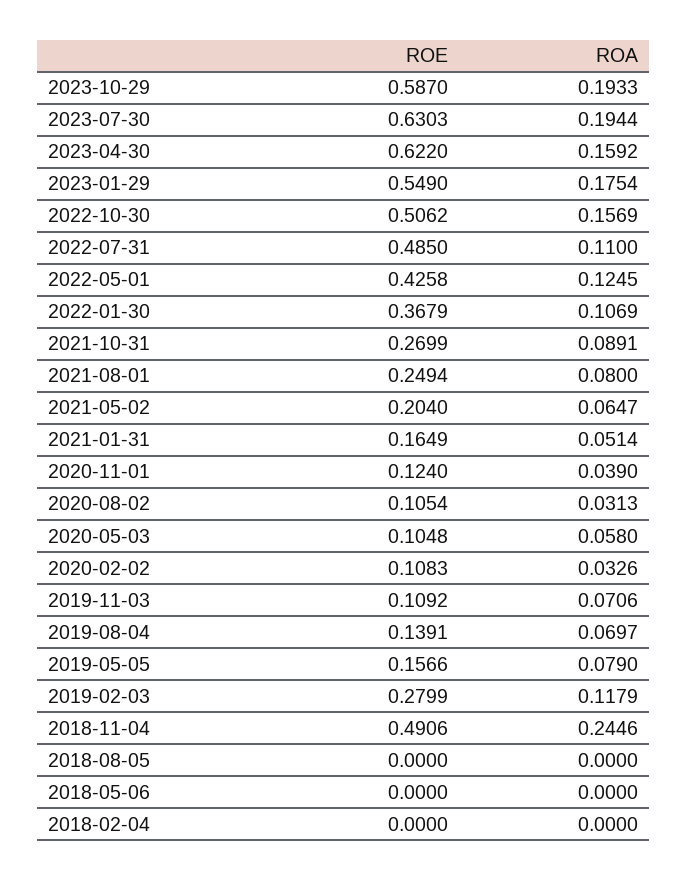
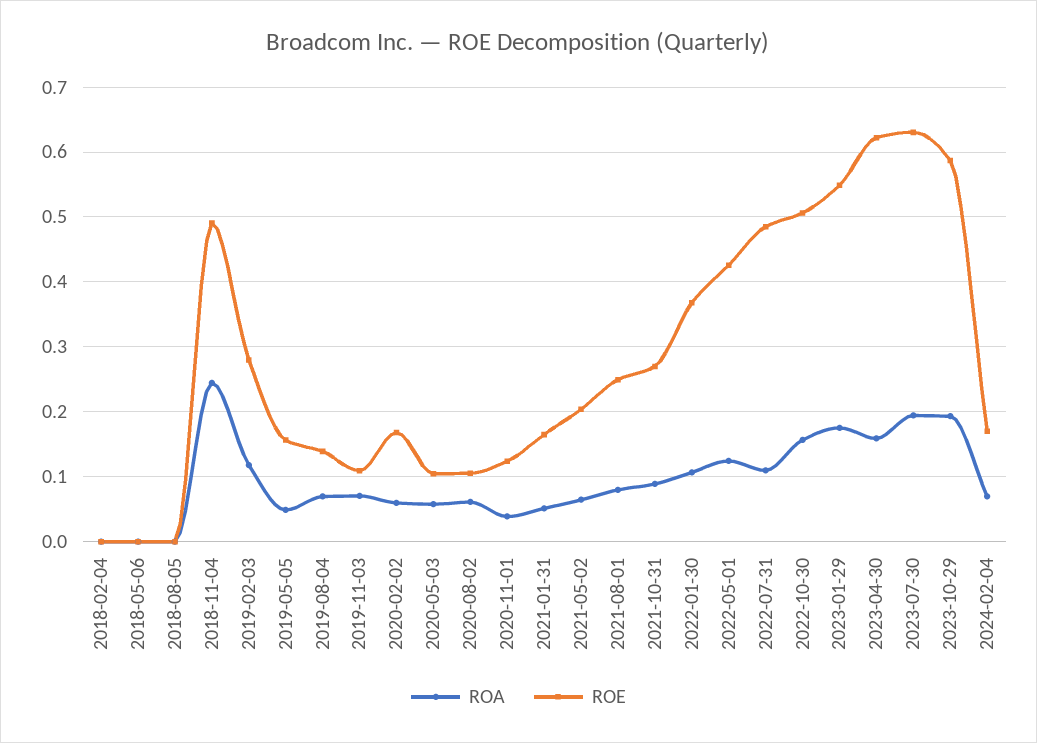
  {
    "ROE": {
      "2023-10-29": 0.587,
      "2023-07-30": 0.6303,
      "2023-04-30": 0.622,
      "2023-01-29": 0.549,
      "2022-10-30": 0.5062,
      "2022-07-31": 0.485,
      "2022-05-01": 0.4258,
      "2022-01-30": 0.3679,
      "2021-10-31": 0.2699,
      "2021-08-01": 0.2494,
      "2021-05-02": 0.204,
      "2021-01-31": 0.1649,
      "2020-11-01": 0.124,
      "2020-08-02": 0.1054,
      "2020-05-03": 0.1048,
-     "2020-02-02": 0.1083,
+     "2020-02-02": 0.17,
      "2019-11-03": 0.1092,
      "2019-08-04": 0.1391,
      "2019-05-05": 0.1566,
      "2019-02-03": 0.2799,
      "2018-11-04": 0.4906,
      "2018-08-05": 0,
      "2018-05-06": 0,
-     "2018-02-04": 0
+     "2018-02-04": 0,
+     "2024-02-04": 0.17
    },
    "ROA": {
      "2023-10-29": 0.1933,
      "2023-07-30": 0.1944,
      "2023-04-30": 0.1592,
      "2023-01-29": 0.1754,
      "2022-10-30": 0.1569,
      "2022-07-31": 0.11,
      "2022-05-01": 0.1245,
      "2022-01-30": 0.1069,
      "2021-10-31": 0.0891,
      "2021-08-01": 0.08,
      "2021-05-02": 0.0647,
      "2021-01-31": 0.0514,
      "2020-11-01": 0.039,
-     "2020-08-02": 0.0313,
+     "2020-08-02": 0.06,
      "2020-05-03": 0.058,
-     "2020-02-02": 0.0326,
+     "2020-02-02": 0.06,
      "2019-11-03": 0.0706,
      "2019-08-04": 0.0697,
-     "2019-05-05": 0.079,
+     "2019-05-05": 0.05,
      "2019-02-03": 0.1179,
      "2018-11-04": 0.2446,
      "2018-08-05": 0,
      "2018-05-06": 0,
-     "2018-02-04": 0
+     "2018-02-04": 0,
+     "2024-02-04": 0.07
    }
  }

